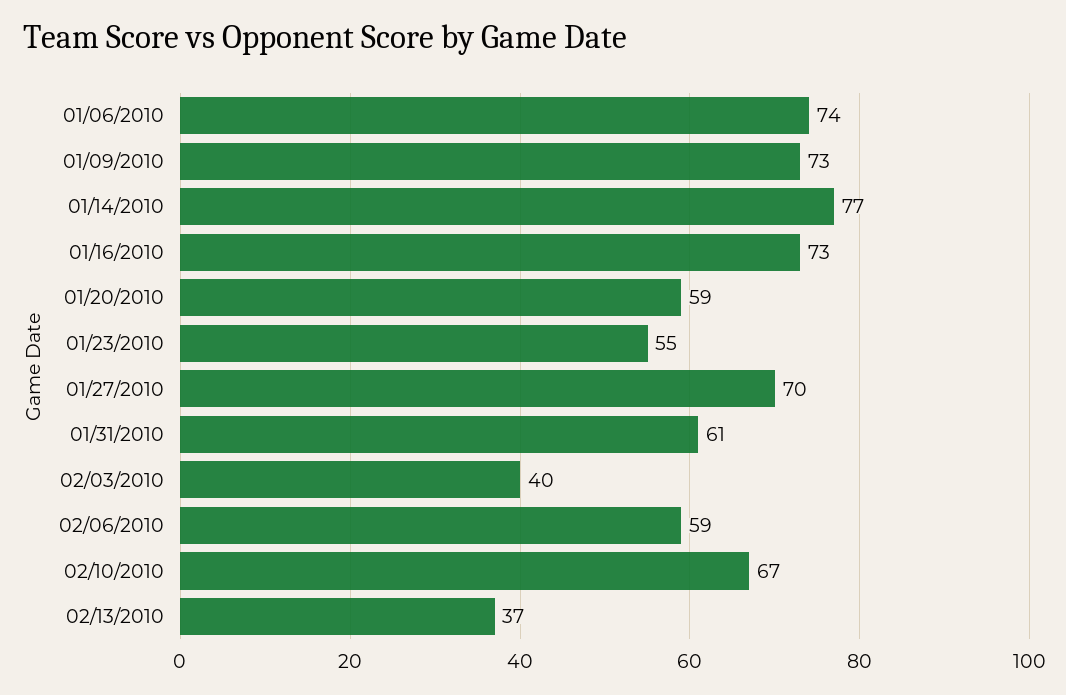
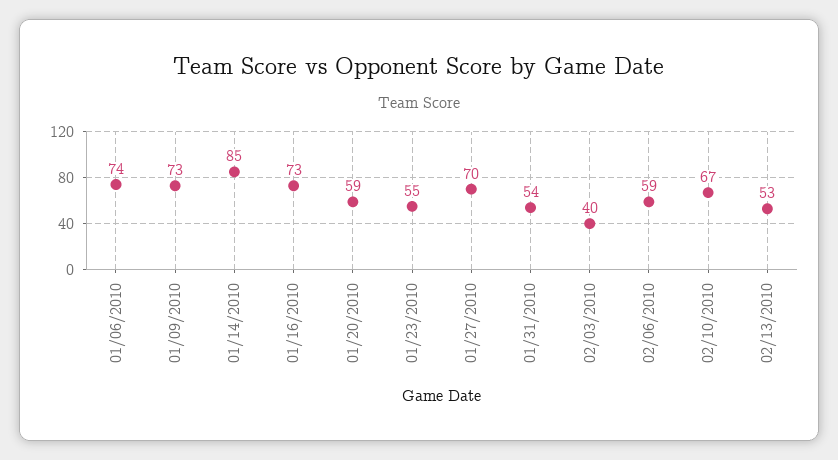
  {
    "01/06/2010": 74,
    "01/09/2010": 73,
-   "01/14/2010": 77,
+   "01/14/2010": 85,
    "01/16/2010": 73,
    "01/20/2010": 59,
    "01/23/2010": 55,
    "01/27/2010": 70,
-   "01/31/2010": 61,
+   "01/31/2010": 54,
    "02/03/2010": 40,
    "02/06/2010": 59,
    "02/10/2010": 67,
-   "02/13/2010": 37
+   "02/13/2010": 53
  }

